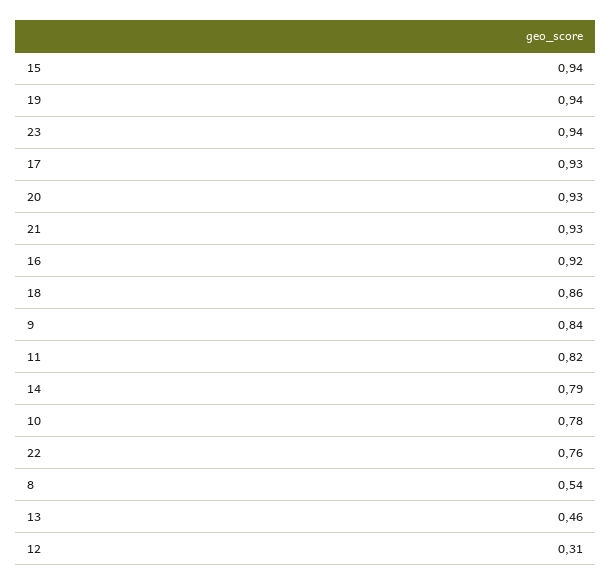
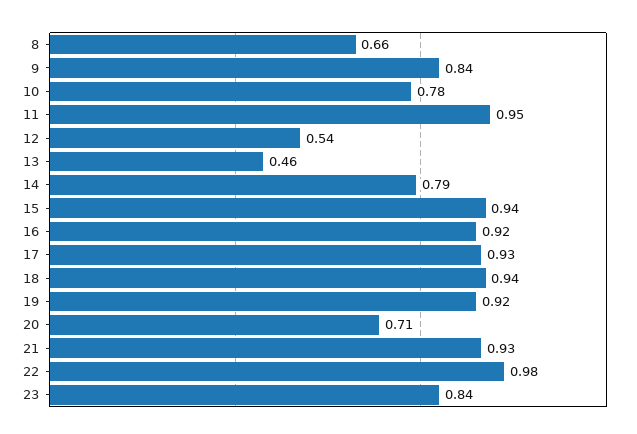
  {
    "15": 0.94,
-   "19": 0.94,
+   "19": 0.92,
-   "23": 0.94,
+   "23": 0.84,
    "17": 0.93,
-   "20": 0.93,
+   "20": 0.71,
    "21": 0.93,
    "16": 0.92,
-   "18": 0.86,
+   "18": 0.94,
    "9": 0.84,
-   "11": 0.82,
+   "11": 0.95,
    "14": 0.79,
    "10": 0.78,
-   "22": 0.76,
+   "22": 0.98,
-   "8": 0.54,
+   "8": 0.66,
    "13": 0.46,
-   "12": 0.31
+   "12": 0.54
  }

